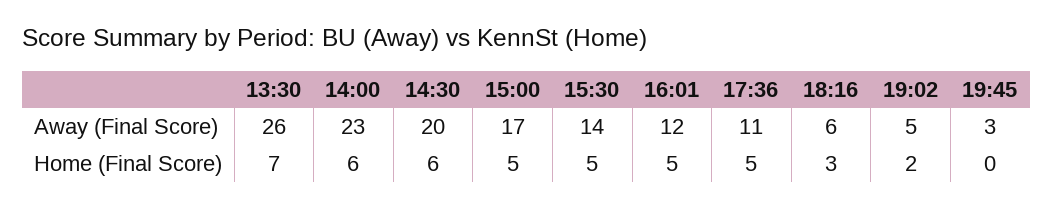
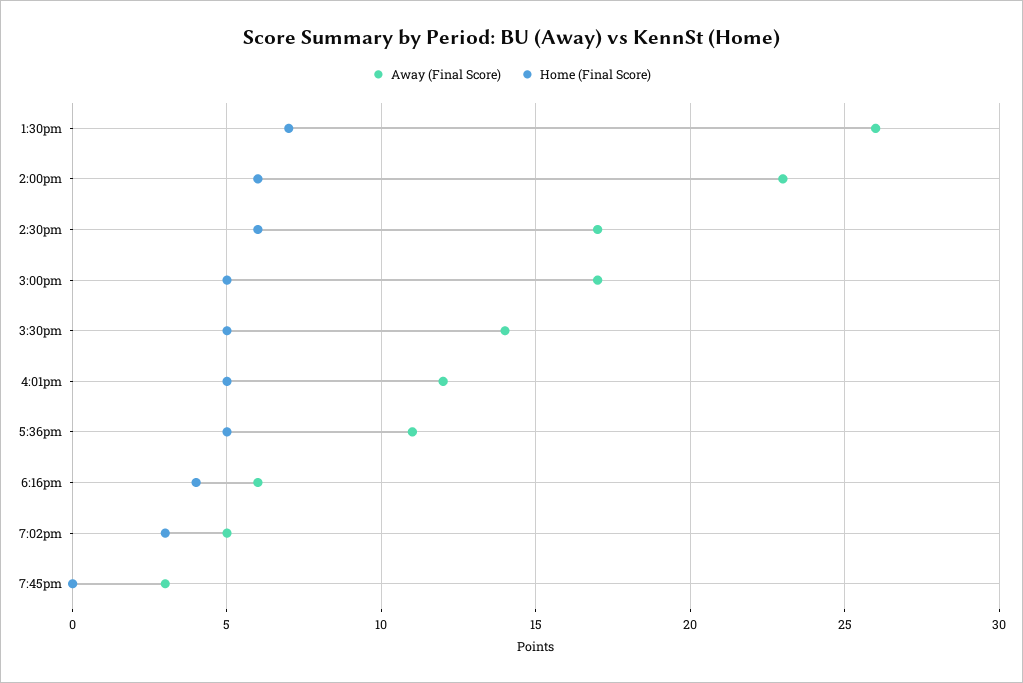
  {
    "Away (Final Score)": {
      "13:30": 26,
      "14:00": 23,
-     "14:30": 20,
+     "14:30": 17,
      "15:00": 17,
      "15:30": 14,
      "16:01": 12,
      "17:36": 11,
      "18:16": 6,
      "19:02": 5,
      "19:45": 3
    },
    "Home (Final Score)": {
      "13:30": 7,
      "14:00": 6,
      "14:30": 6,
      "15:00": 5,
      "15:30": 5,
      "16:01": 5,
      "17:36": 5,
-     "18:16": 3,
+     "18:16": 4,
-     "19:02": 2,
+     "19:02": 3,
      "19:45": 0
    }
  }

